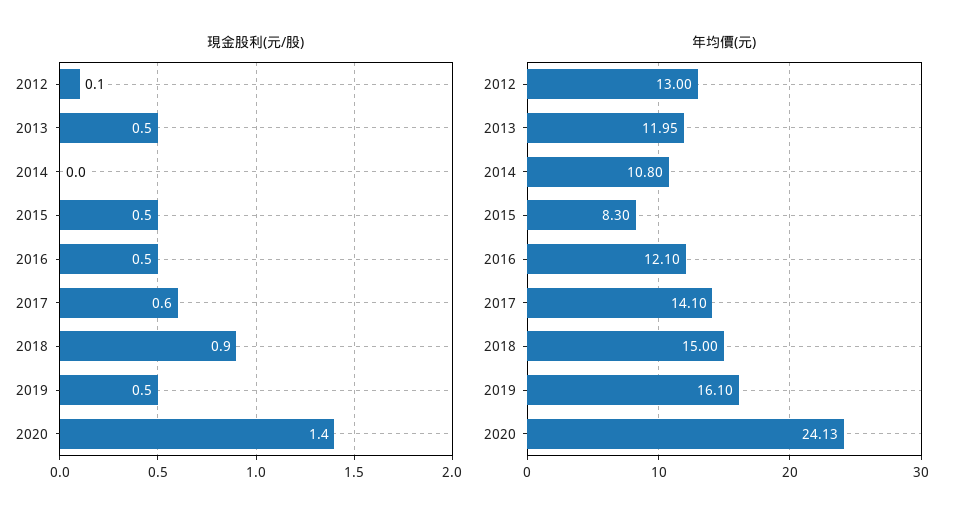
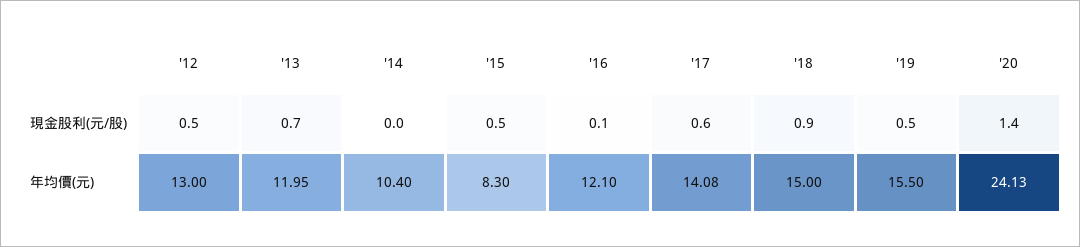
  {
    "現金股利(元/股)": {
-     "2012": 0.1,
+     "2012": 0.5,
-     "2013": 0.5,
+     "2013": 0.7,
      "2014": 0,
      "2015": 0.5,
-     "2016": 0.5,
+     "2016": 0.1,
      "2017": 0.6,
      "2018": 0.9,
      "2019": 0.5,
      "2020": 1.4
    },
    "年均價(元)": {
      "2012": 13,
      "2013": 11.95,
-     "2014": 10.8,
+     "2014": 10.4,
      "2015": 8.3,
      "2016": 12.1,
-     "2017": 14.1,
+     "2017": 14.08,
      "2018": 15,
-     "2019": 16.1,
+     "2019": 15.5,
      "2020": 24.13
    }
  }

